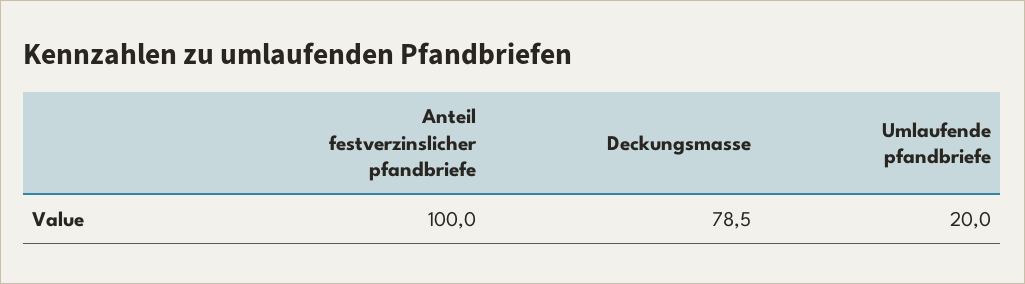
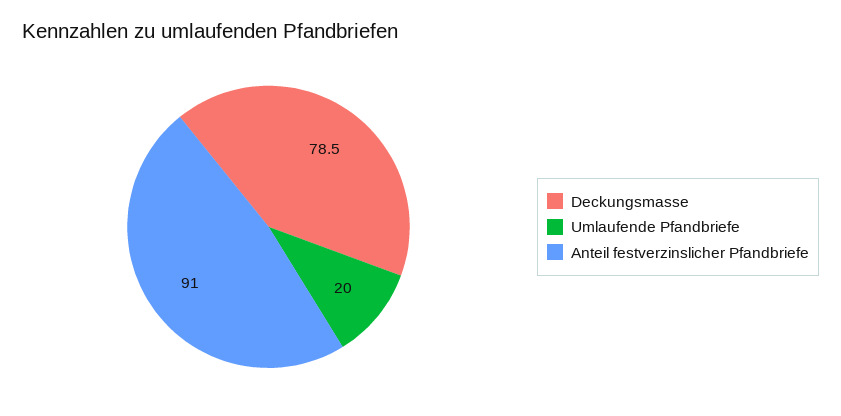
  {
-   "Anteil festverzinslicher pfandbriefe": 100,
+   "Anteil festverzinslicher pfandbriefe": 91,
    "Deckungsmasse": 78.5,
    "Umlaufende pfandbriefe": 20
  }

